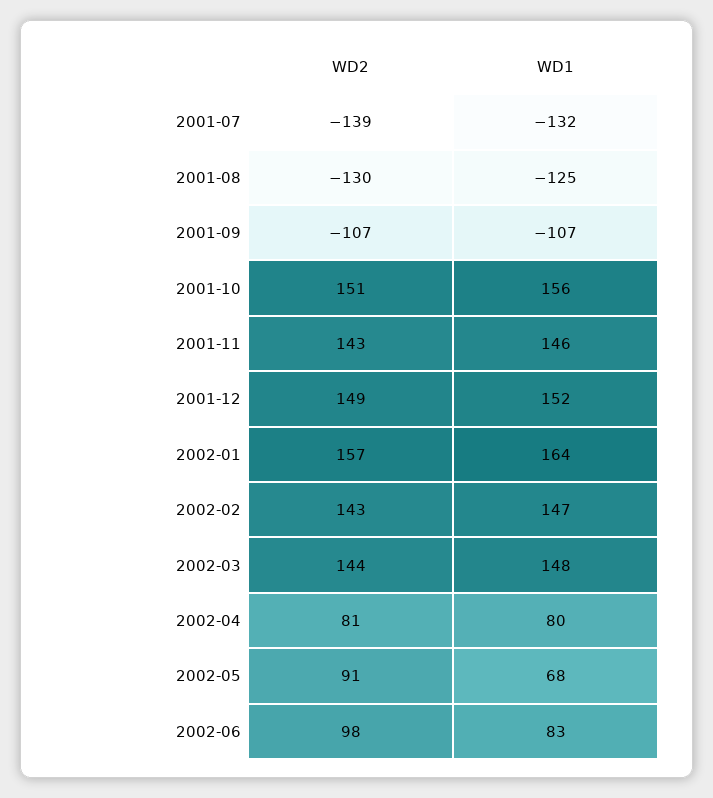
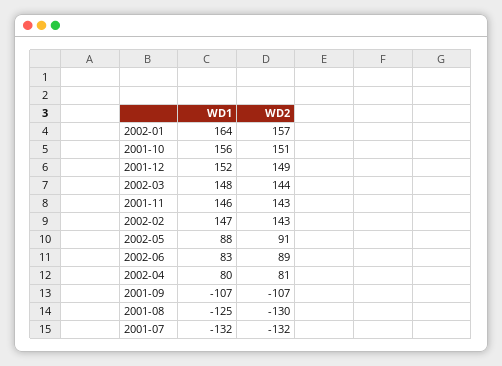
  {
    "WD2": {
-     "2001-07": -139,
+     "2001-07": -132,
      "2001-08": -130,
      "2001-09": -107,
      "2001-10": 151,
      "2001-11": 143,
      "2001-12": 149,
      "2002-01": 157,
      "2002-02": 143,
      "2002-03": 144,
      "2002-04": 81,
      "2002-05": 91,
-     "2002-06": 98
+     "2002-06": 89
    },
    "WD1": {
      "2001-07": -132,
      "2001-08": -125,
      "2001-09": -107,
      "2001-10": 156,
      "2001-11": 146,
      "2001-12": 152,
      "2002-01": 164,
      "2002-02": 147,
      "2002-03": 148,
      "2002-04": 80,
-     "2002-05": 68,
+     "2002-05": 88,
      "2002-06": 83
    }
  }

